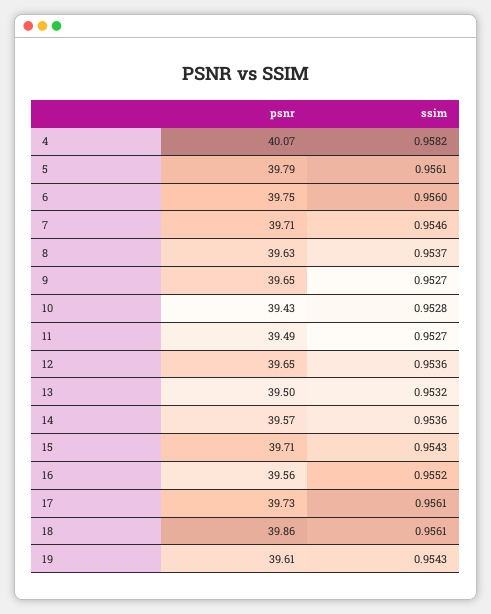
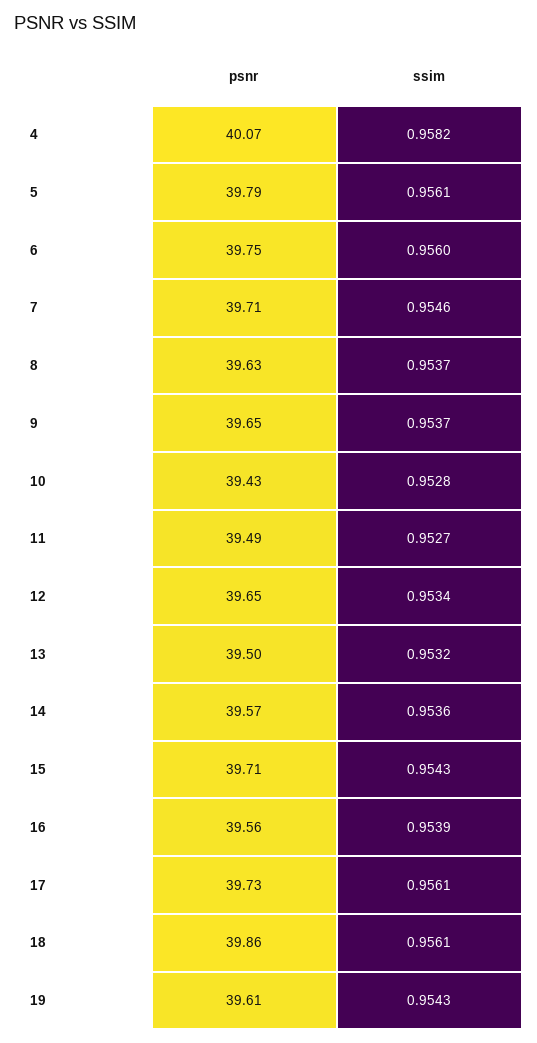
  {
    "psnr": {
      "4": 40.07,
      "5": 39.79,
      "6": 39.75,
      "7": 39.71,
      "8": 39.63,
      "9": 39.65,
      "10": 39.43,
      "11": 39.49,
      "12": 39.65,
      "13": 39.5,
      "14": 39.57,
      "15": 39.71,
      "16": 39.56,
      "17": 39.73,
      "18": 39.86,
      "19": 39.61
    },
    "ssim": {
      "4": 0.9582,
      "5": 0.9561,
      "6": 0.956,
      "7": 0.9546,
      "8": 0.9537,
-     "9": 0.9527,
+     "9": 0.9537,
      "10": 0.9528,
      "11": 0.9527,
-     "12": 0.9536,
+     "12": 0.9534,
      "13": 0.9532,
      "14": 0.9536,
      "15": 0.9543,
-     "16": 0.9552,
+     "16": 0.9539,
      "17": 0.9561,
      "18": 0.9561,
      "19": 0.9543
    }
  }

